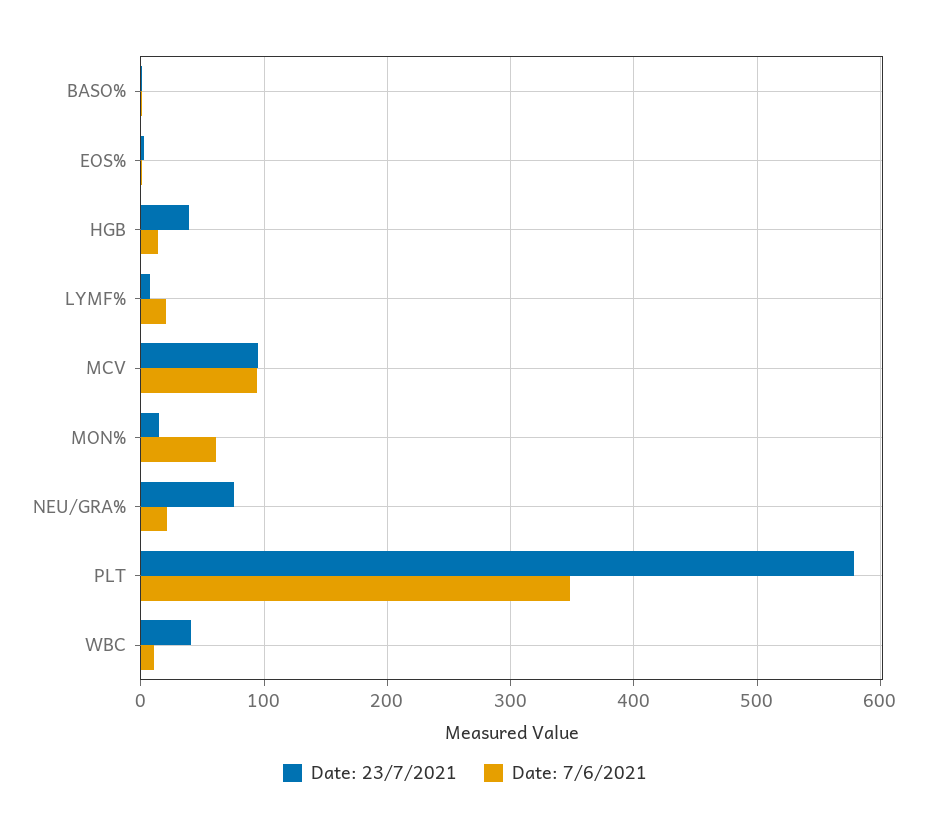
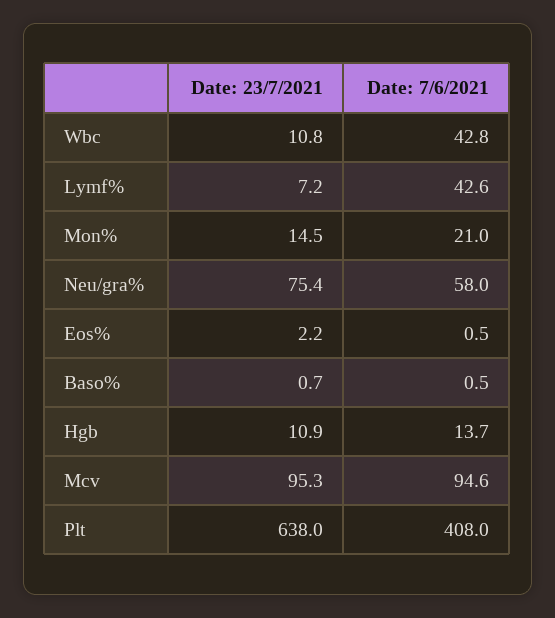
  {
    "Date: 23/7/2021": {
      "BASO%": 0.7,
      "EOS%": 2.2,
-     "HGB": 40,
+     "HGB": 10.9,
      "LYMF%": 7.2,
      "MCV": 95.3,
      "MON%": 14.5,
      "NEU/GRA%": 75.4,
-     "PLT": 580,
+     "PLT": 638,
-     "WBC": 40
+     "WBC": 10.8
    },
    "Date: 7/6/2021": {
      "BASO%": 0.5,
      "EOS%": 0.5,
      "HGB": 13.7,
-     "LYMF%": 20,
+     "LYMF%": 42.6,
      "MCV": 94.6,
-     "MON%": 60,
+     "MON%": 21,
-     "NEU/GRA%": 20,
+     "NEU/GRA%": 58,
-     "PLT": 350,
+     "PLT": 408,
-     "WBC": 10
+     "WBC": 42.8
    }
  }

